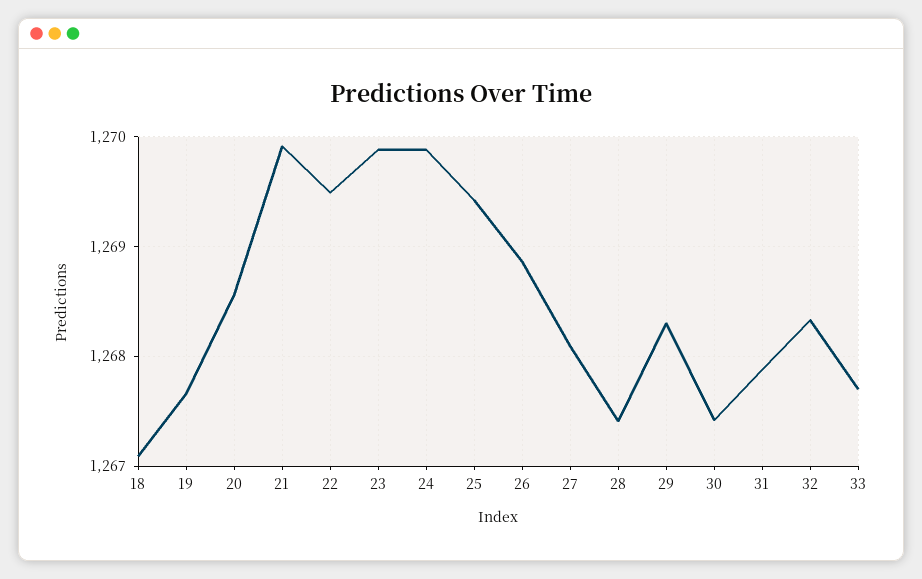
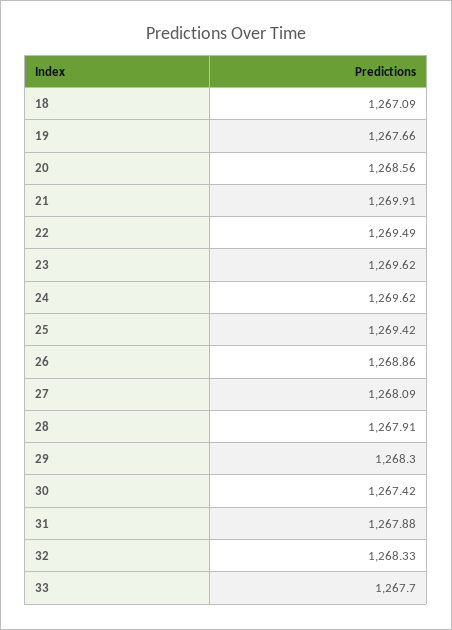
  {
    "18": 1267.09,
    "19": 1267.66,
    "20": 1268.56,
    "21": 1269.91,
    "22": 1269.49,
-   "23": 1269.9,
+   "23": 1269.62,
-   "24": 1269.9,
+   "24": 1269.62,
    "25": 1269.42,
    "26": 1268.86,
    "27": 1268.09,
-   "28": 1267.4,
+   "28": 1267.91,
    "29": 1268.3,
    "30": 1267.42,
    "31": 1267.88,
    "32": 1268.33,
    "33": 1267.7
  }

